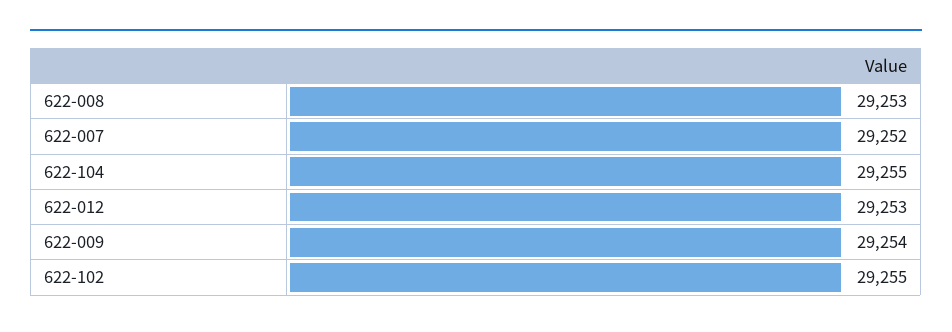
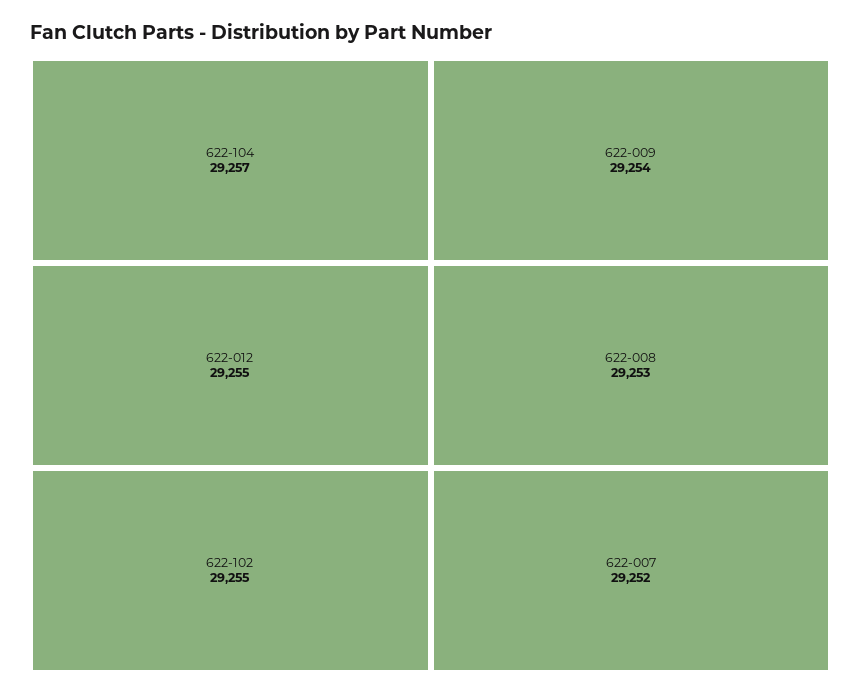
  {
    "622-008": 29253,
    "622-007": 29252,
-   "622-104": 29255,
+   "622-104": 29257,
-   "622-012": 29253,
+   "622-012": 29255,
    "622-009": 29254,
    "622-102": 29255
  }

